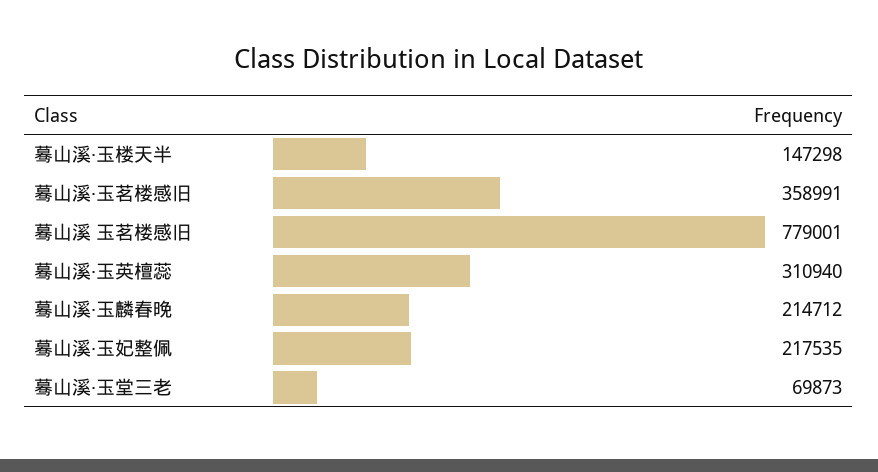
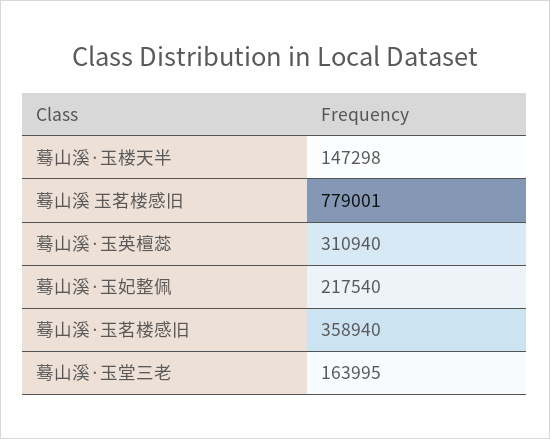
  {
    "蓦山溪·玉楼天半": 147298,
-   "蓦山溪·玉茗楼感旧": 358991,
+   "蓦山溪·玉茗楼感旧": 358940,
    "蓦山溪 玉茗楼感旧": 779001,
    "蓦山溪·玉英檀蕊": 310940,
-   "蓦山溪·玉麟春晚": 214712,
-   "蓦山溪·玉妃整佩": 217535,
+   "蓦山溪·玉妃整佩": 217540,
-   "蓦山溪·玉堂三老": 69873
+   "蓦山溪·玉堂三老": 163995
  }

